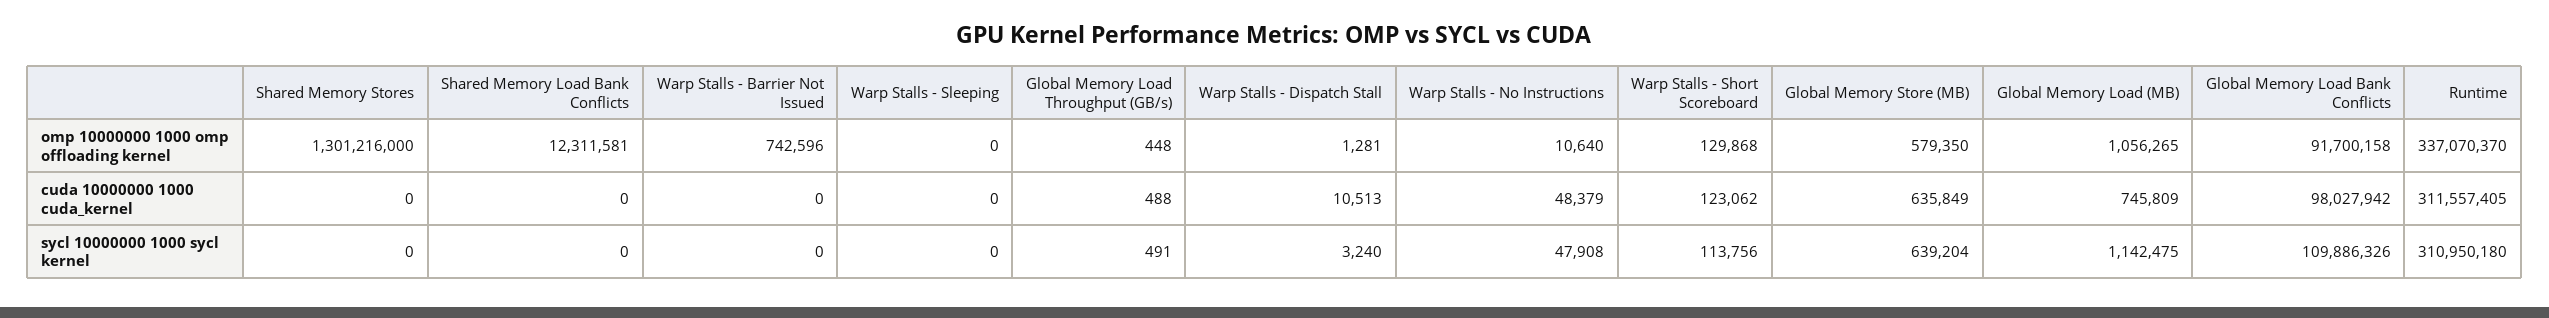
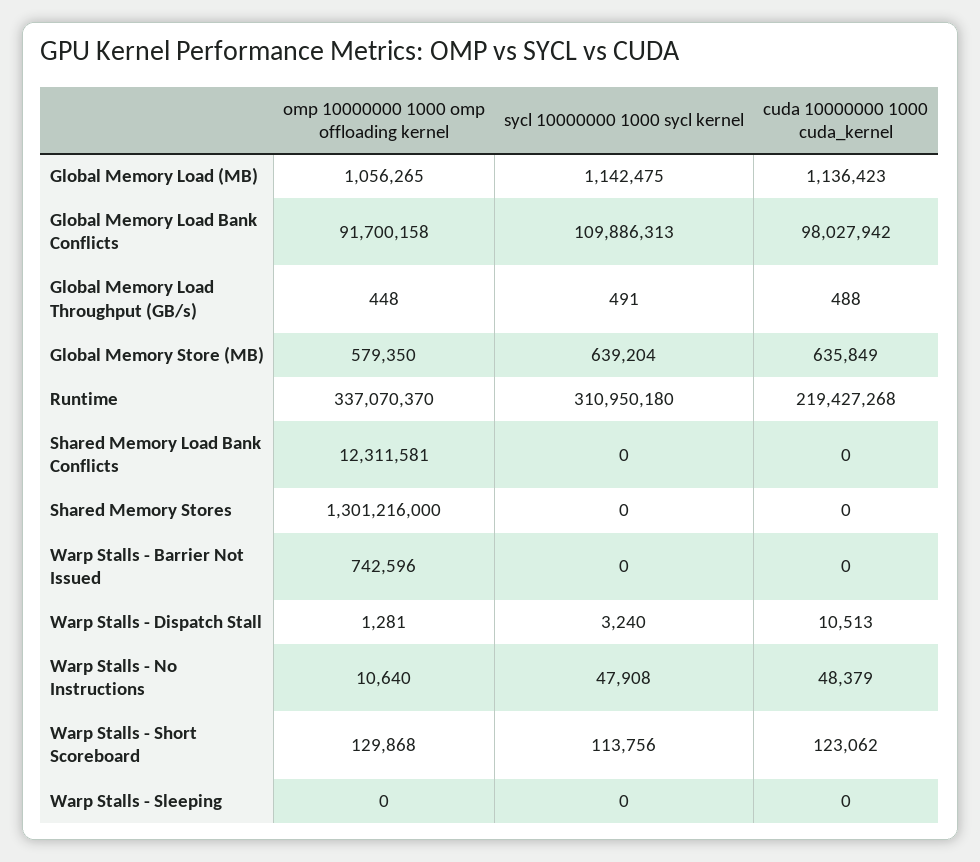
  {
    "Shared Memory Stores": {
      "omp 10000000 1000 omp offloading kernel": 1301216000,
      "cuda 10000000 1000 cuda_kernel": 0,
      "sycl 10000000 1000 sycl kernel": 0
    },
    "Shared Memory Load Bank Conflicts": {
      "omp 10000000 1000 omp offloading kernel": 12311581,
      "cuda 10000000 1000 cuda_kernel": 0,
      "sycl 10000000 1000 sycl kernel": 0
    },
    "Warp Stalls - Barrier Not Issued": {
      "omp 10000000 1000 omp offloading kernel": 742596,
      "cuda 10000000 1000 cuda_kernel": 0,
      "sycl 10000000 1000 sycl kernel": 0
    },
    "Warp Stalls - Sleeping": {
      "omp 10000000 1000 omp offloading kernel": 0,
      "cuda 10000000 1000 cuda_kernel": 0,
      "sycl 10000000 1000 sycl kernel": 0
    },
    "Global Memory Load Throughput (GB/s)": {
      "omp 10000000 1000 omp offloading kernel": 448,
      "cuda 10000000 1000 cuda_kernel": 488,
      "sycl 10000000 1000 sycl kernel": 491
    },
    "Warp Stalls - Dispatch Stall": {
      "omp 10000000 1000 omp offloading kernel": 1281,
      "cuda 10000000 1000 cuda_kernel": 10513,
      "sycl 10000000 1000 sycl kernel": 3240
    },
    "Warp Stalls - No Instructions": {
      "omp 10000000 1000 omp offloading kernel": 10640,
      "cuda 10000000 1000 cuda_kernel": 48379,
      "sycl 10000000 1000 sycl kernel": 47908
    },
    "Warp Stalls - Short Scoreboard": {
      "omp 10000000 1000 omp offloading kernel": 129868,
      "cuda 10000000 1000 cuda_kernel": 123062,
      "sycl 10000000 1000 sycl kernel": 113756
    },
    "Global Memory Store (MB)": {
      "omp 10000000 1000 omp offloading kernel": 579350,
      "cuda 10000000 1000 cuda_kernel": 635849,
      "sycl 10000000 1000 sycl kernel": 639204
    },
    "Global Memory Load (MB)": {
      "omp 10000000 1000 omp offloading kernel": 1056265,
-     "cuda 10000000 1000 cuda_kernel": 745809,
+     "cuda 10000000 1000 cuda_kernel": 1136423,
      "sycl 10000000 1000 sycl kernel": 1142475
    },
    "Global Memory Load Bank Conflicts": {
      "omp 10000000 1000 omp offloading kernel": 91700158,
      "cuda 10000000 1000 cuda_kernel": 98027942,
-     "sycl 10000000 1000 sycl kernel": 109886326
+     "sycl 10000000 1000 sycl kernel": 109886313
    },
    "Runtime": {
      "omp 10000000 1000 omp offloading kernel": 337070370,
-     "cuda 10000000 1000 cuda_kernel": 311557405,
+     "cuda 10000000 1000 cuda_kernel": 219427268,
      "sycl 10000000 1000 sycl kernel": 310950180
    }
  }

